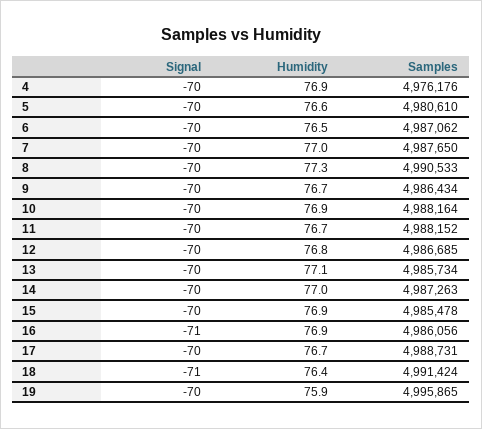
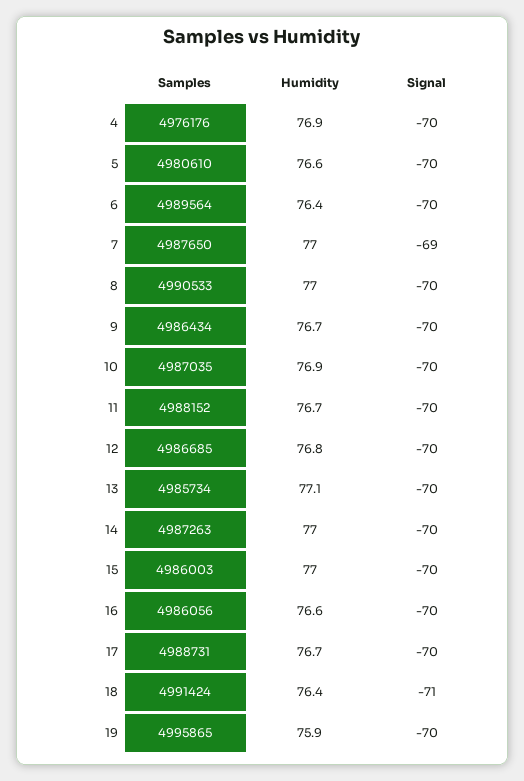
  {
    "Signal": {
      "4": -70,
      "5": -70,
      "6": -70,
-     "7": -70,
+     "7": -69,
      "8": -70,
      "9": -70,
      "10": -70,
      "11": -70,
      "12": -70,
      "13": -70,
      "14": -70,
      "15": -70,
-     "16": -71,
+     "16": -70,
      "17": -70,
      "18": -71,
      "19": -70
    },
    "Humidity": {
      "4": 76.9,
      "5": 76.6,
-     "6": 76.5,
+     "6": 76.4,
      "7": 77,
-     "8": 77.3,
+     "8": 77,
      "9": 76.7,
      "10": 76.9,
      "11": 76.7,
      "12": 76.8,
      "13": 77.1,
      "14": 77,
-     "15": 76.9,
+     "15": 77,
-     "16": 76.9,
+     "16": 76.6,
      "17": 76.7,
      "18": 76.4,
      "19": 75.9
    },
    "Samples": {
      "4": 4976176,
      "5": 4980610,
-     "6": 4987062,
+     "6": 4989564,
      "7": 4987650,
      "8": 4990533,
      "9": 4986434,
-     "10": 4988164,
+     "10": 4987035,
      "11": 4988152,
      "12": 4986685,
      "13": 4985734,
      "14": 4987263,
-     "15": 4985478,
+     "15": 4986003,
      "16": 4986056,
      "17": 4988731,
      "18": 4991424,
      "19": 4995865
    }
  }

